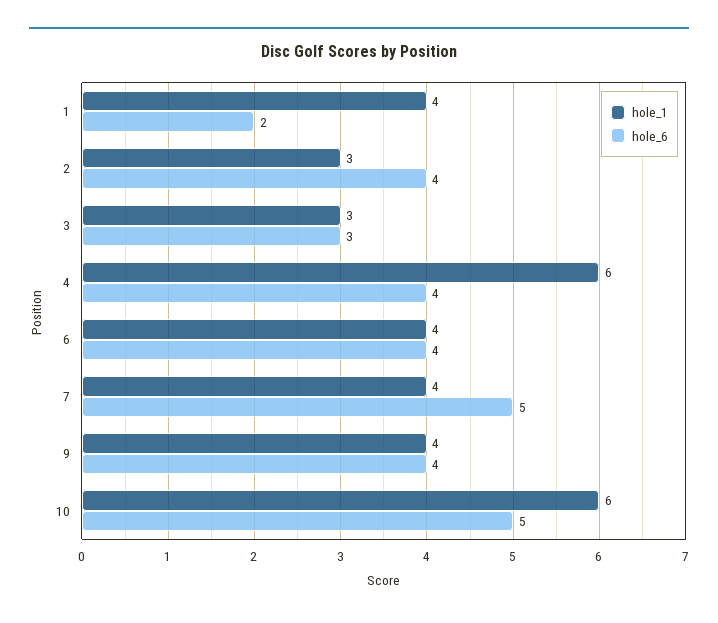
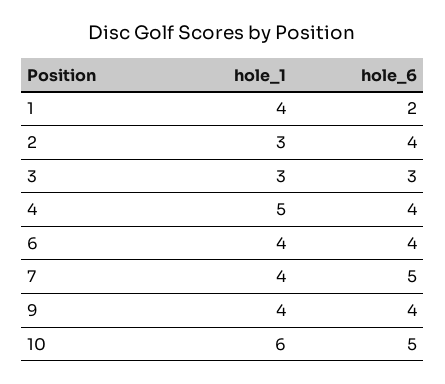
  {
    "hole_1": {
      "1": 4,
      "2": 3,
      "3": 3,
-     "4": 6,
+     "4": 5,
      "6": 4,
      "7": 4,
      "9": 4,
      "10": 6
    },
    "hole_6": {
      "1": 2,
      "2": 4,
      "3": 3,
      "4": 4,
      "6": 4,
      "7": 5,
      "9": 4,
      "10": 5
    }
  }

